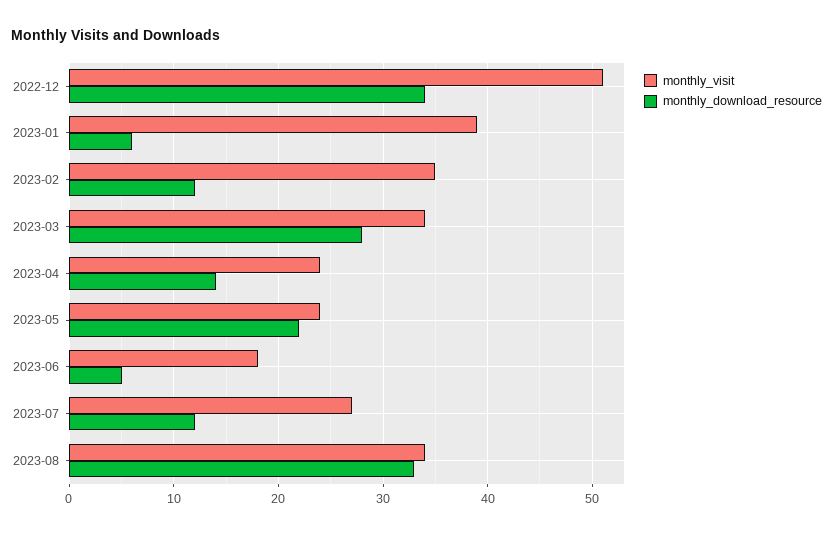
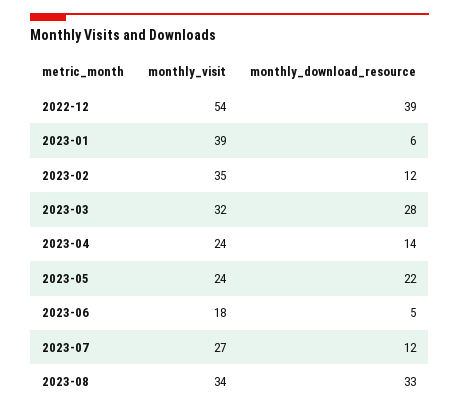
  {
    "monthly_visit": {
-     "2022-12": 51,
+     "2022-12": 54,
      "2023-01": 39,
      "2023-02": 35,
-     "2023-03": 34,
+     "2023-03": 32,
      "2023-04": 24,
      "2023-05": 24,
      "2023-06": 18,
      "2023-07": 27,
      "2023-08": 34
    },
    "monthly_download_resource": {
-     "2022-12": 34,
+     "2022-12": 39,
      "2023-01": 6,
      "2023-02": 12,
      "2023-03": 28,
      "2023-04": 14,
      "2023-05": 22,
      "2023-06": 5,
      "2023-07": 12,
      "2023-08": 33
    }
  }

